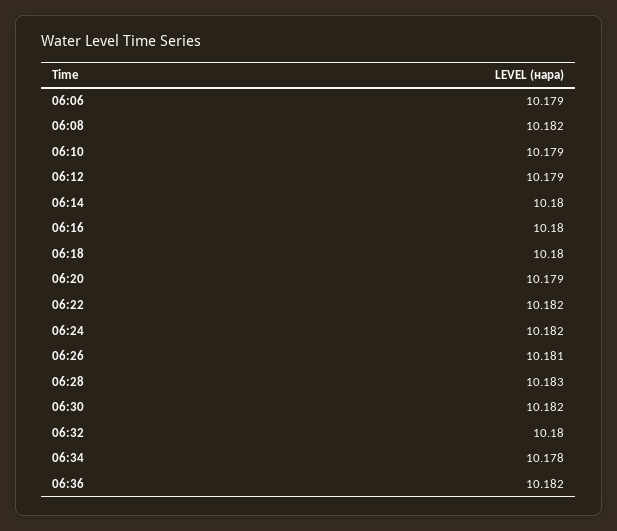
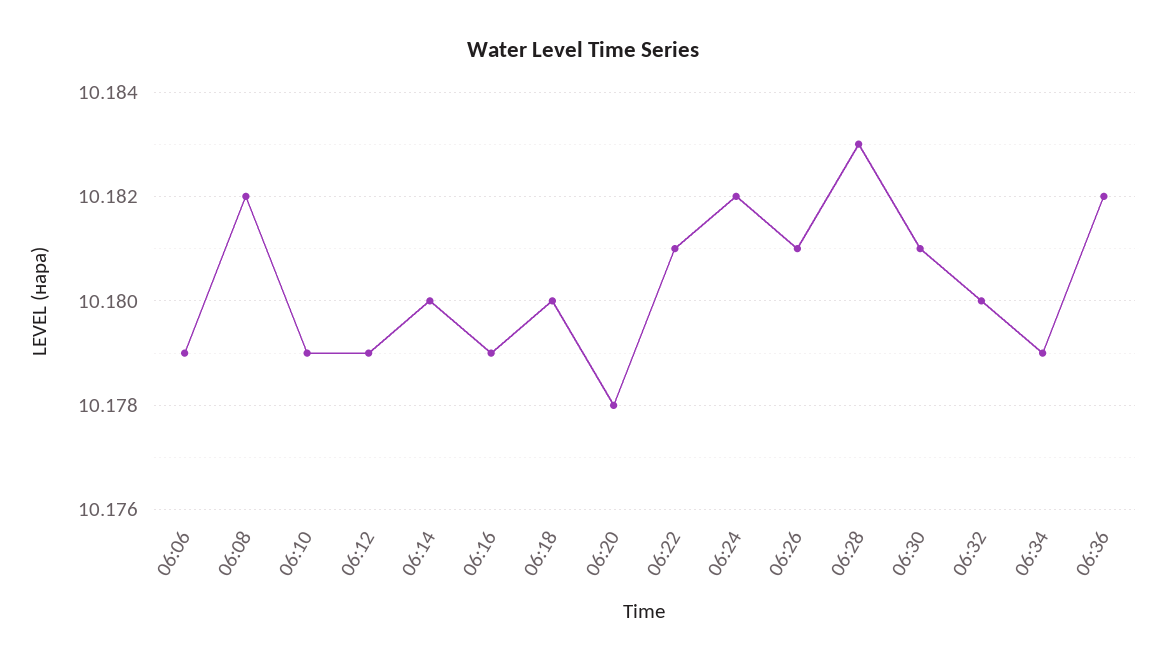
  {
    "06:06": 10.179,
    "06:08": 10.182,
    "06:10": 10.179,
    "06:12": 10.179,
    "06:14": 10.18,
-   "06:16": 10.18,
+   "06:16": 10.179,
    "06:18": 10.18,
-   "06:20": 10.179,
+   "06:20": 10.178,
-   "06:22": 10.182,
+   "06:22": 10.181,
    "06:24": 10.182,
    "06:26": 10.181,
    "06:28": 10.183,
-   "06:30": 10.182,
+   "06:30": 10.181,
    "06:32": 10.18,
-   "06:34": 10.178,
+   "06:34": 10.179,
    "06:36": 10.182
  }

